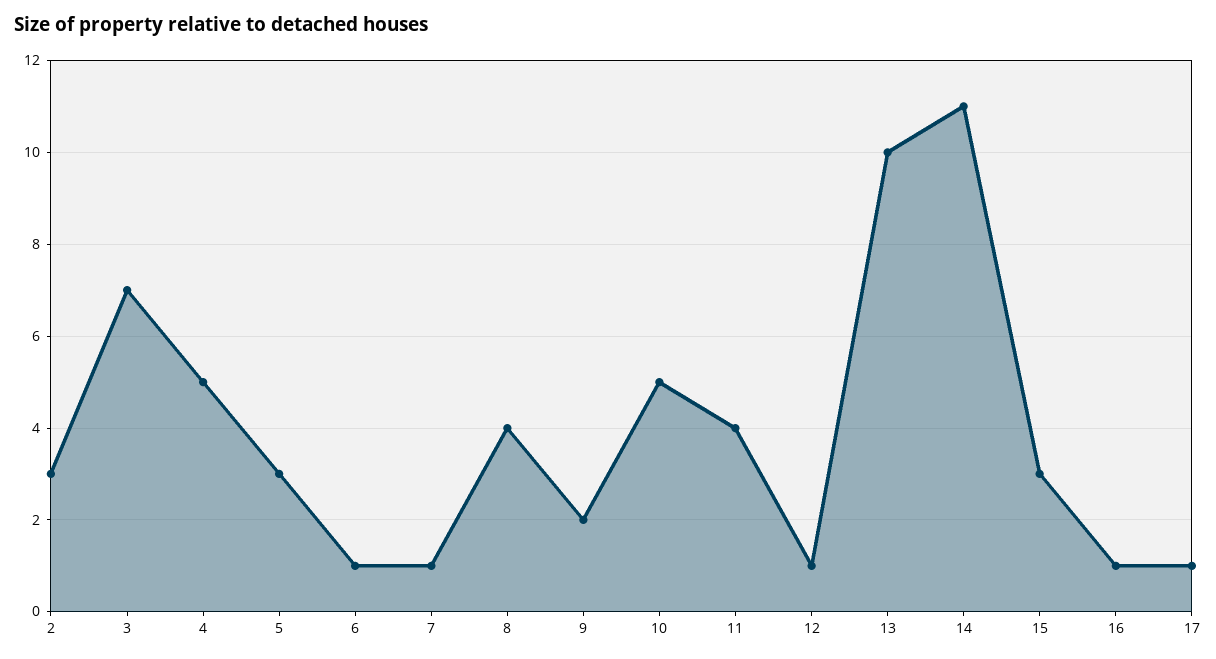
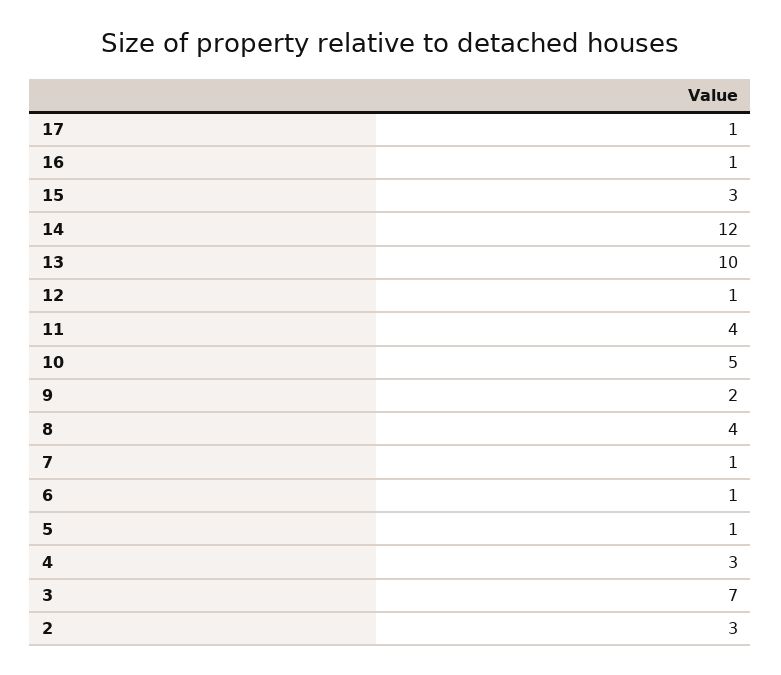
  {
    "2": 3,
    "3": 7,
-   "4": 5,
+   "4": 3,
-   "5": 3,
+   "5": 1,
    "6": 1,
    "7": 1,
    "8": 4,
    "9": 2,
    "10": 5,
    "11": 4,
    "12": 1,
    "13": 10,
-   "14": 11,
+   "14": 12,
    "15": 3,
    "16": 1,
    "17": 1
  }

